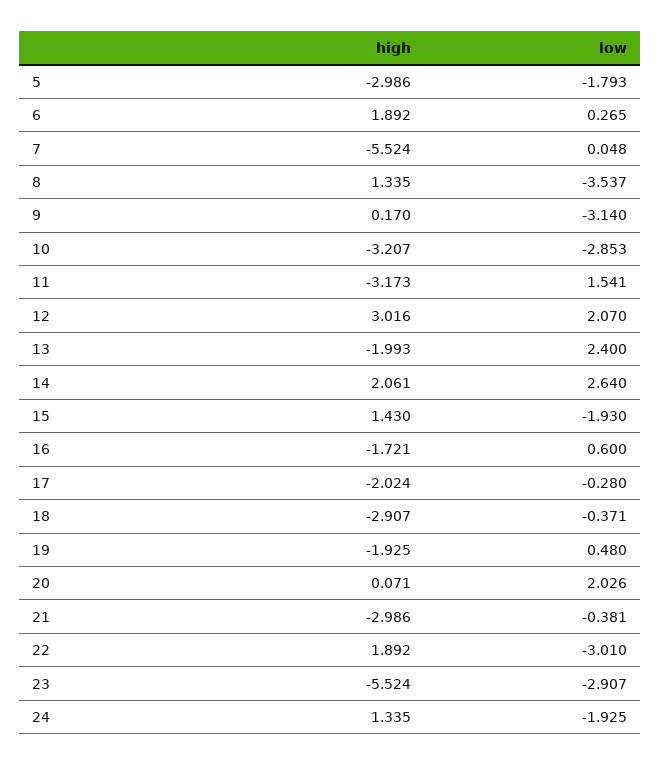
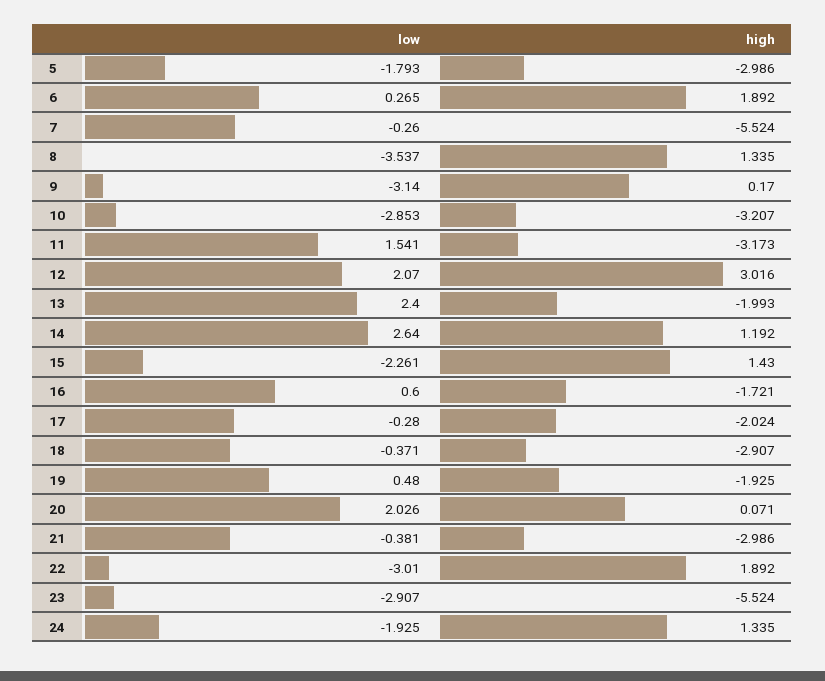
  {
    "high": {
      "5": -2.986,
      "6": 1.892,
      "7": -5.524,
      "8": 1.335,
      "9": 0.17,
      "10": -3.207,
      "11": -3.173,
      "12": 3.016,
      "13": -1.993,
-     "14": 2.061,
+     "14": 1.192,
      "15": 1.43,
      "16": -1.721,
      "17": -2.024,
      "18": -2.907,
      "19": -1.925,
      "20": 0.071,
      "21": -2.986,
      "22": 1.892,
      "23": -5.524,
      "24": 1.335
    },
    "low": {
      "5": -1.793,
      "6": 0.265,
-     "7": 0.048,
+     "7": -0.26,
      "8": -3.537,
      "9": -3.14,
      "10": -2.853,
      "11": 1.541,
      "12": 2.07,
      "13": 2.4,
      "14": 2.64,
-     "15": -1.93,
+     "15": -2.261,
      "16": 0.6,
      "17": -0.28,
      "18": -0.371,
      "19": 0.48,
      "20": 2.026,
      "21": -0.381,
      "22": -3.01,
      "23": -2.907,
      "24": -1.925
    }
  }

